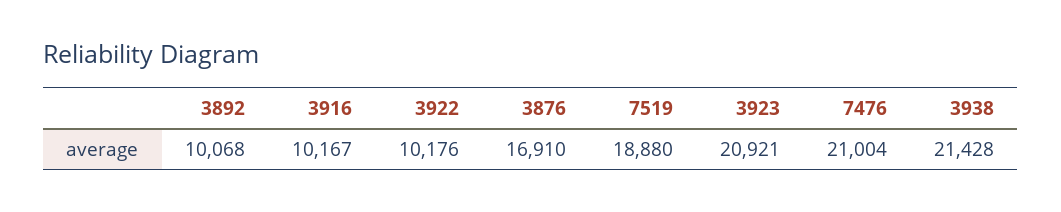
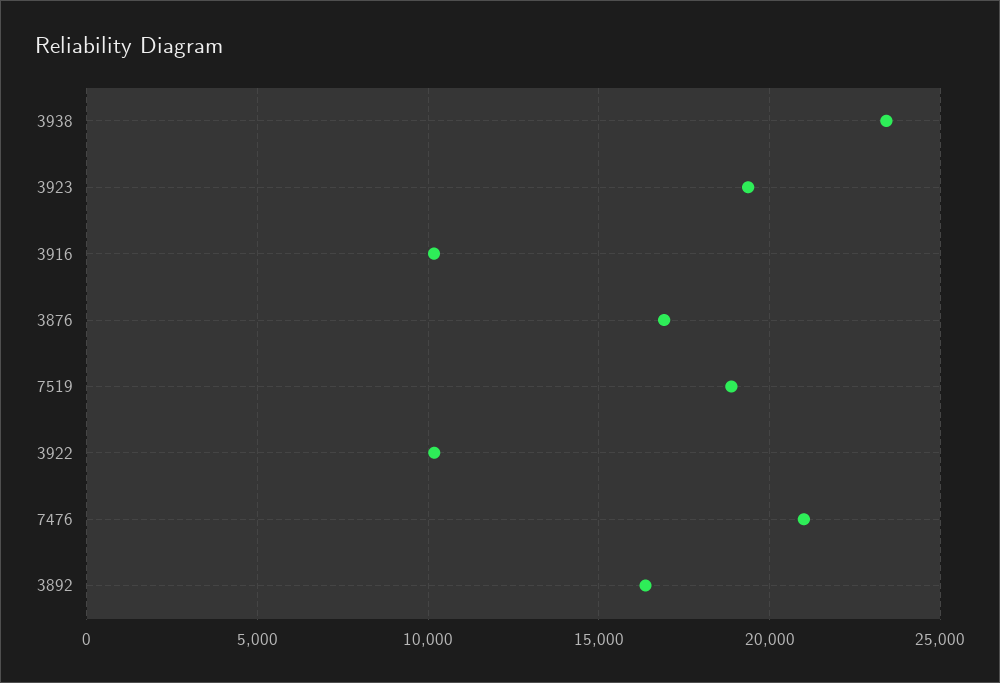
  {
-   "3892": 10068,
+   "3892": 16500,
    "3916": 10167,
    "3922": 10176,
    "3876": 16910,
    "7519": 18880,
-   "3923": 20921,
+   "3923": 19500,
    "7476": 21004,
-   "3938": 21428
+   "3938": 23500
  }

